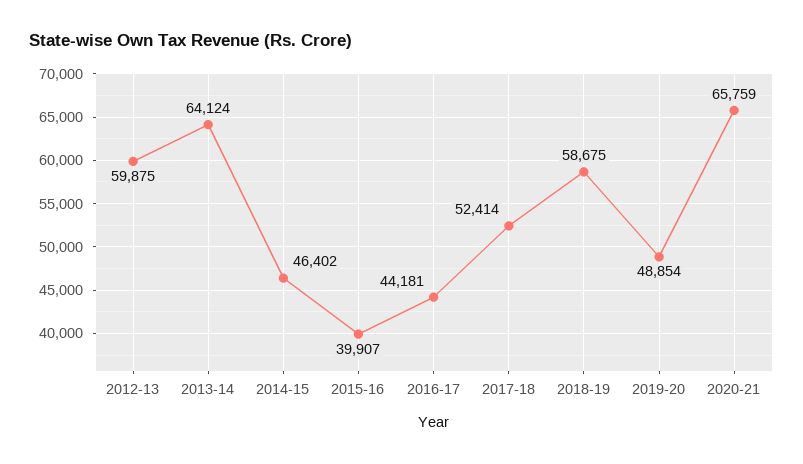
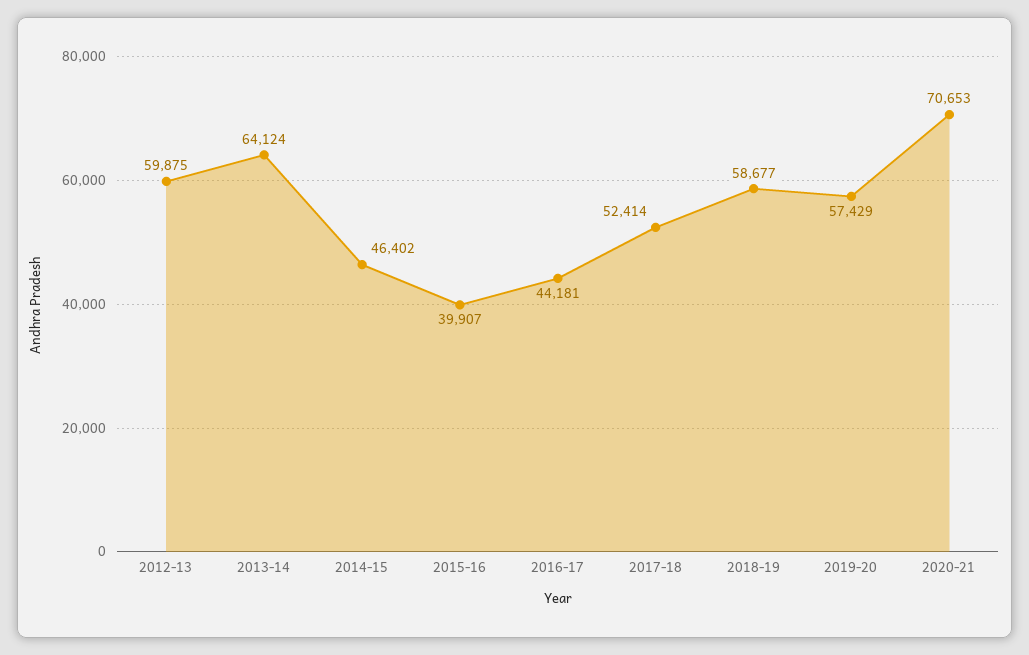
  {
    "2012-13": 59875,
    "2013-14": 64124,
    "2014-15": 46402,
    "2015-16": 39907,
    "2016-17": 44181,
    "2017-18": 52414,
-   "2018-19": 58675,
+   "2018-19": 58677,
-   "2019-20": 48854,
+   "2019-20": 57429,
-   "2020-21": 65759
+   "2020-21": 70653
  }

